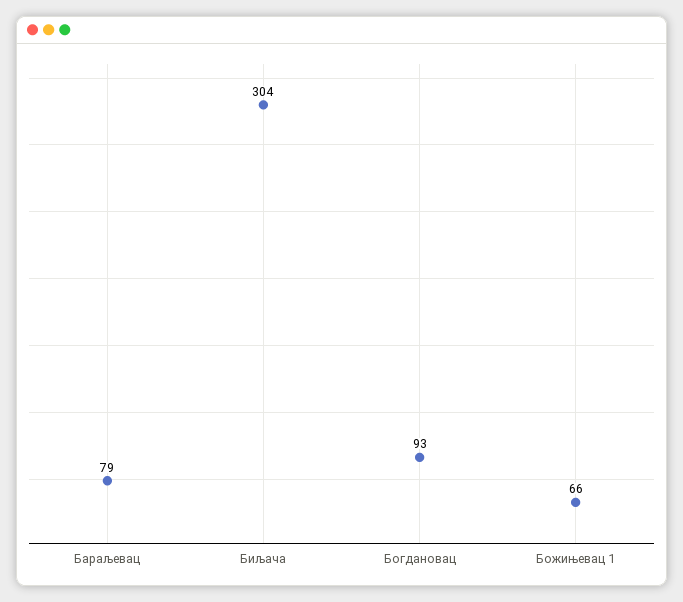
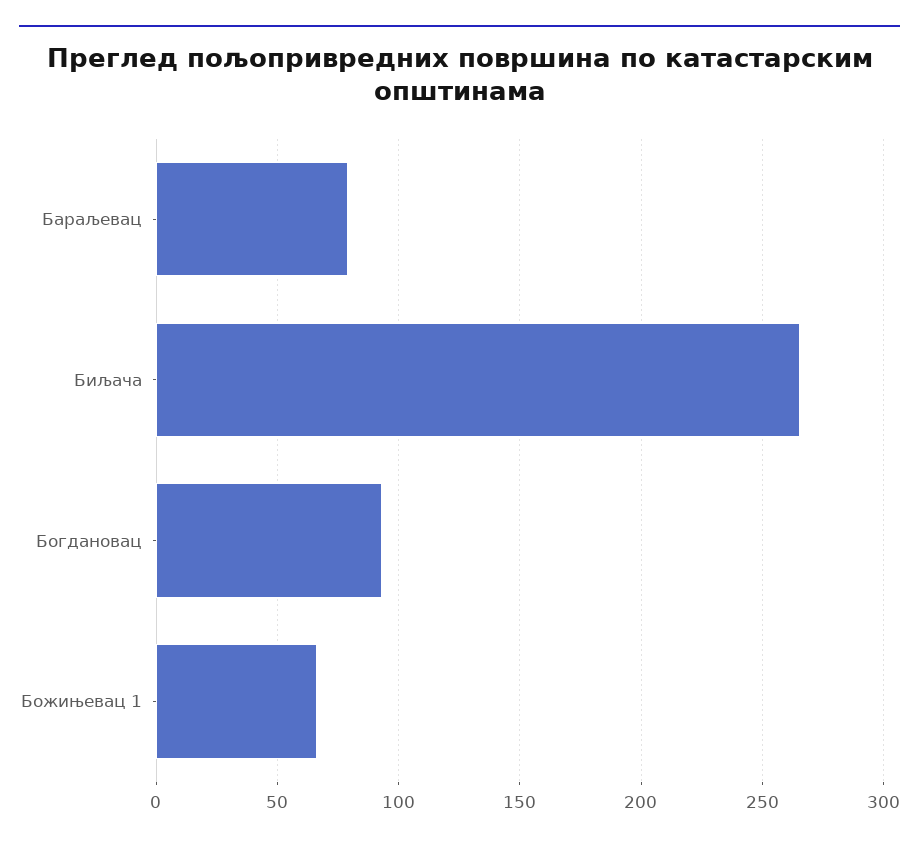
  {
    "Бараљевац": 79,
-   "Биљача": 304,
+   "Биљача": 265,
    "Богдановац": 93,
    "Божињевац 1": 66
  }

